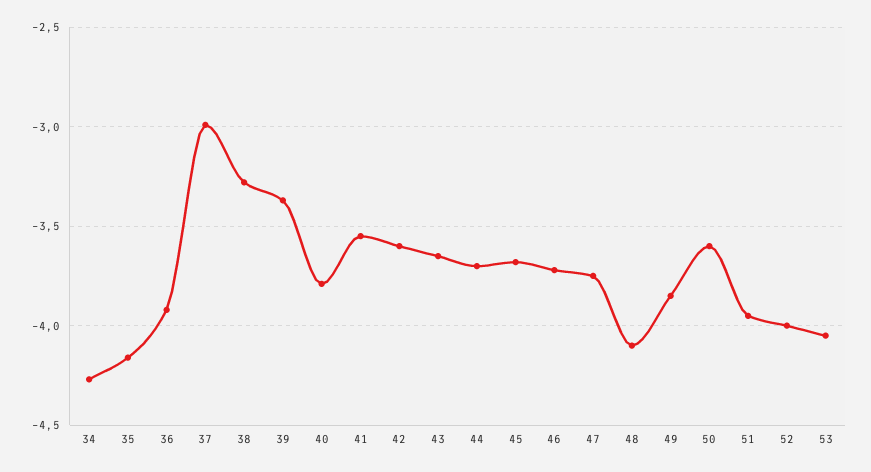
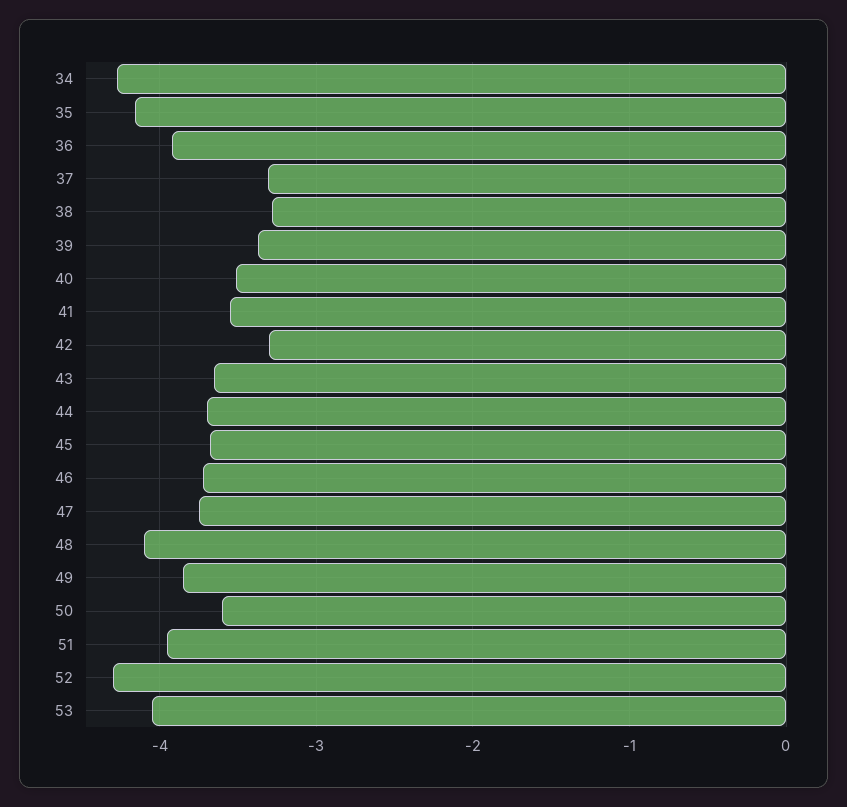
  {
    "34": -4.25,
    "35": -4.15,
    "36": -3.9,
-   "37": -3,
+   "37": -3.3,
    "38": -3.3,
    "39": -3.35,
-   "40": -3.8,
+   "40": -3.5,
    "41": -3.55,
-   "42": -3.6,
+   "42": -3.3,
    "43": -3.65,
    "44": -3.7,
    "45": -3.7,
    "46": -3.7,
    "47": -3.75,
    "48": -4.1,
    "49": -3.85,
    "50": -3.6,
    "51": -3.95,
-   "52": -4,
+   "52": -4.3,
    "53": -4.05
  }

